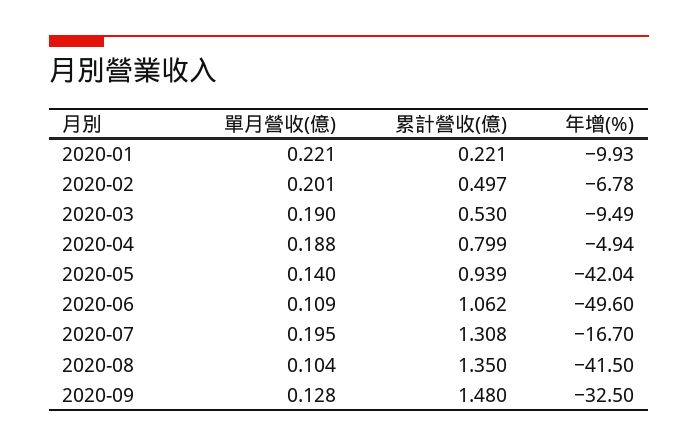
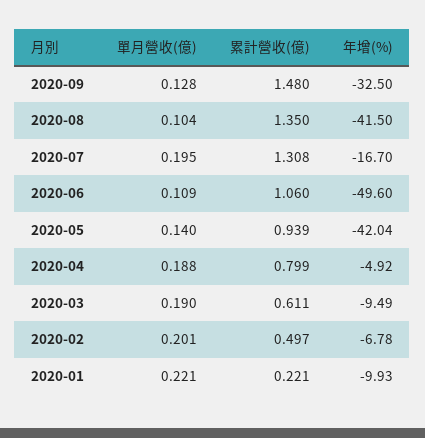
  {
    "單月營收(億)": {
      "2020-01": 0.221,
      "2020-02": 0.201,
      "2020-03": 0.19,
      "2020-04": 0.188,
      "2020-05": 0.14,
      "2020-06": 0.109,
      "2020-07": 0.195,
      "2020-08": 0.104,
      "2020-09": 0.128
    },
    "累計營收(億)": {
      "2020-01": 0.221,
      "2020-02": 0.497,
-     "2020-03": 0.53,
+     "2020-03": 0.611,
      "2020-04": 0.799,
      "2020-05": 0.939,
-     "2020-06": 1.062,
+     "2020-06": 1.06,
      "2020-07": 1.308,
      "2020-08": 1.35,
      "2020-09": 1.48
    },
    "年增(%)": {
      "2020-01": -9.93,
      "2020-02": -6.78,
      "2020-03": -9.49,
-     "2020-04": -4.94,
+     "2020-04": -4.92,
      "2020-05": -42.04,
      "2020-06": -49.6,
      "2020-07": -16.7,
      "2020-08": -41.5,
      "2020-09": -32.5
    }
  }

